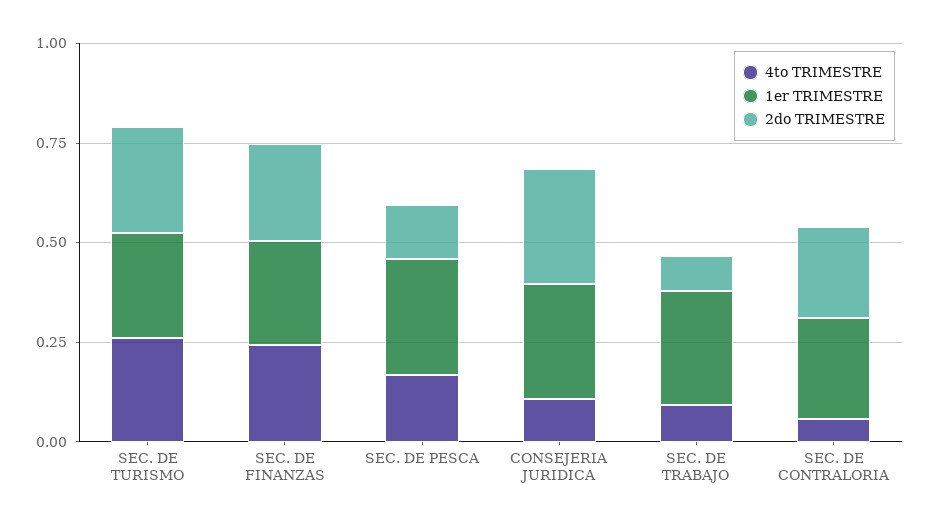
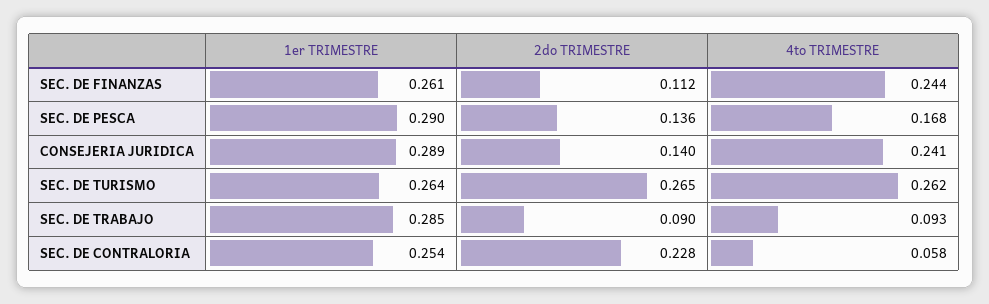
  {
    "4to TRIMESTRE": {
      "SEC. DE TURISMO": 0.262,
      "SEC. DE FINANZAS": 0.244,
      "SEC. DE PESCA": 0.168,
-     "CONSEJERIA JURIDICA": 0.1,
+     "CONSEJERIA JURIDICA": 0.241,
      "SEC. DE TRABAJO": 0.093,
      "SEC. DE CONTRALORIA": 0.058
    },
    "1er TRIMESTRE": {
      "SEC. DE TURISMO": 0.264,
      "SEC. DE FINANZAS": 0.261,
      "SEC. DE PESCA": 0.29,
      "CONSEJERIA JURIDICA": 0.289,
      "SEC. DE TRABAJO": 0.285,
      "SEC. DE CONTRALORIA": 0.254
    },
    "2do TRIMESTRE": {
      "SEC. DE TURISMO": 0.265,
-     "SEC. DE FINANZAS": 0.25,
+     "SEC. DE FINANZAS": 0.112,
      "SEC. DE PESCA": 0.136,
-     "CONSEJERIA JURIDICA": 0.3,
+     "CONSEJERIA JURIDICA": 0.14,
      "SEC. DE TRABAJO": 0.09,
      "SEC. DE CONTRALORIA": 0.228
    }
  }

